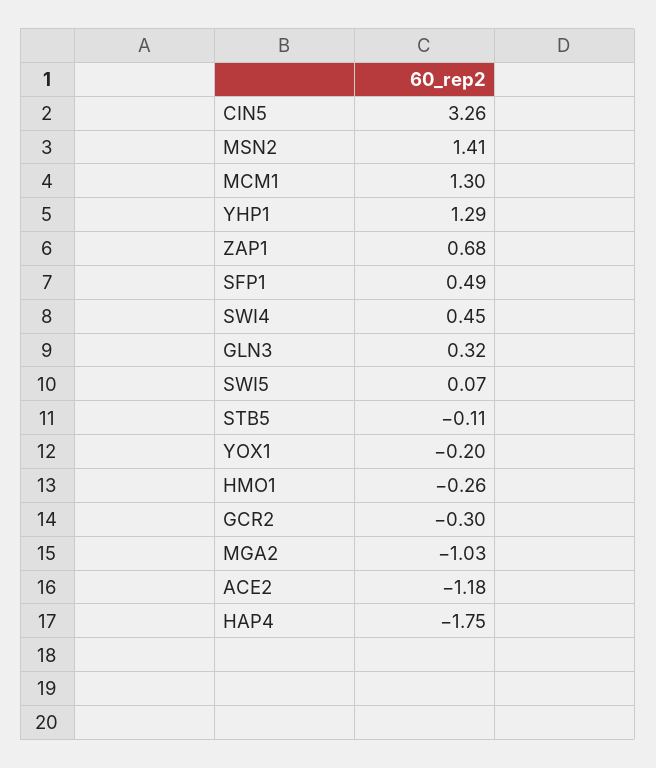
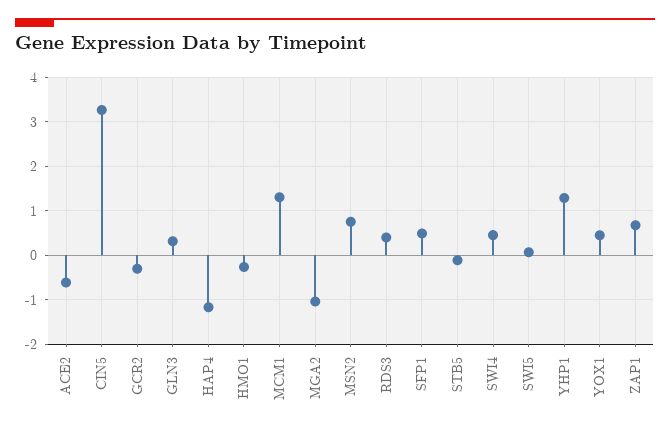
  {
    "CIN5": 3.26,
-   "MSN2": 1.41,
+   "MSN2": 0.8,
    "MCM1": 1.3,
    "YHP1": 1.29,
    "ZAP1": 0.68,
    "SFP1": 0.49,
    "SWI4": 0.45,
    "GLN3": 0.32,
    "SWI5": 0.07,
    "STB5": -0.11,
-   "YOX1": -0.2,
+   "YOX1": 0.4,
    "HMO1": -0.26,
    "GCR2": -0.3,
    "MGA2": -1.03,
-   "ACE2": -1.18,
+   "ACE2": -0.6,
-   "HAP4": -1.75
+   "HAP4": -1.2,
+   "RDS3": 0.4
  }

